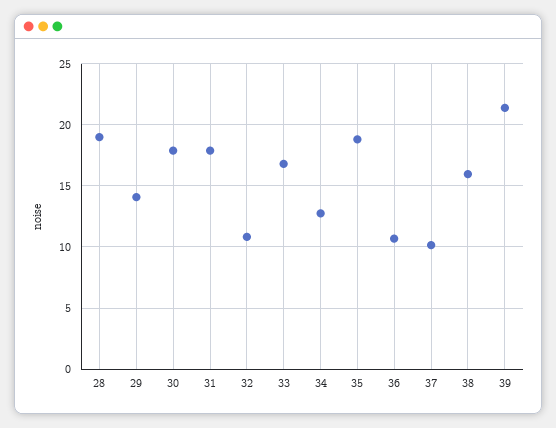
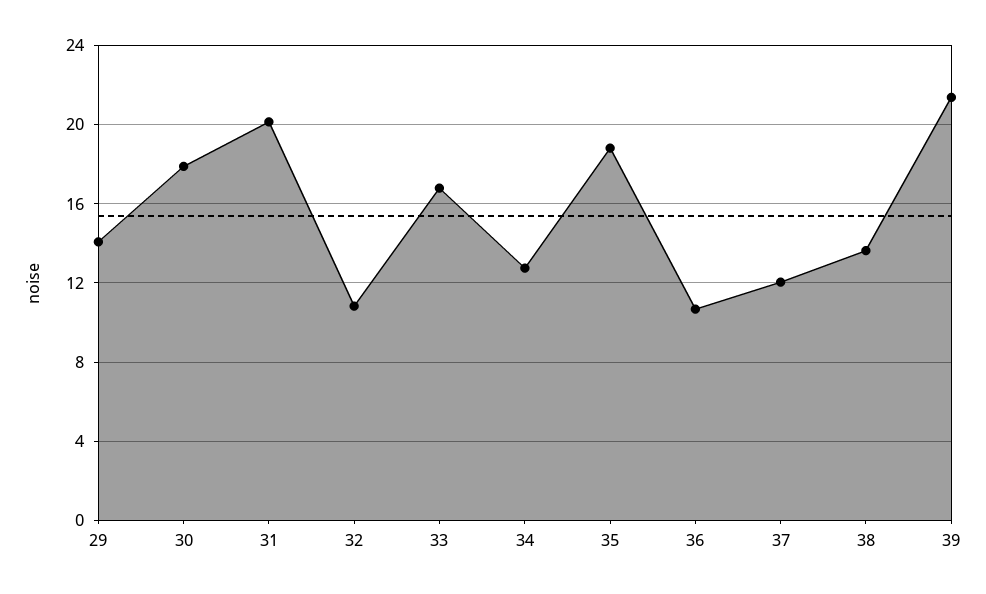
  {
-   "28": 19,
    "29": 14,
    "30": 18,
-   "31": 18,
+   "31": 20,
    "32": 11,
    "33": 17,
    "34": 12.5,
    "35": 19,
    "36": 10.5,
-   "37": 10,
+   "37": 12,
-   "38": 16,
+   "38": 13.5,
    "39": 21.5
  }

